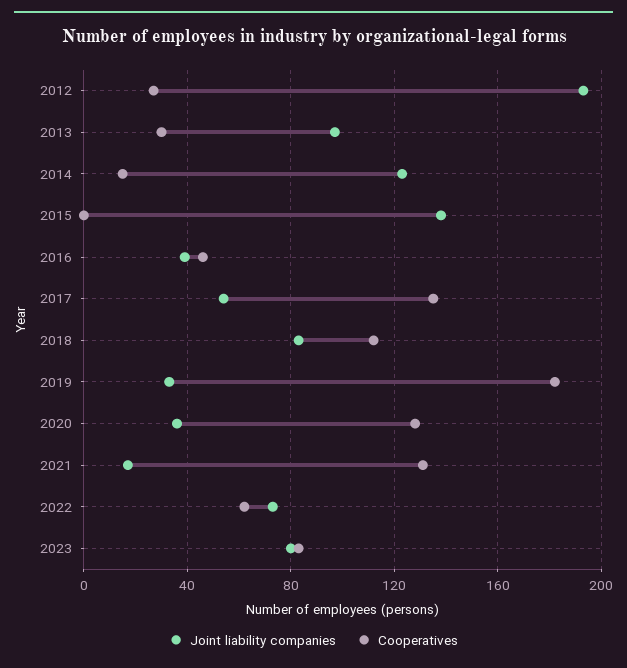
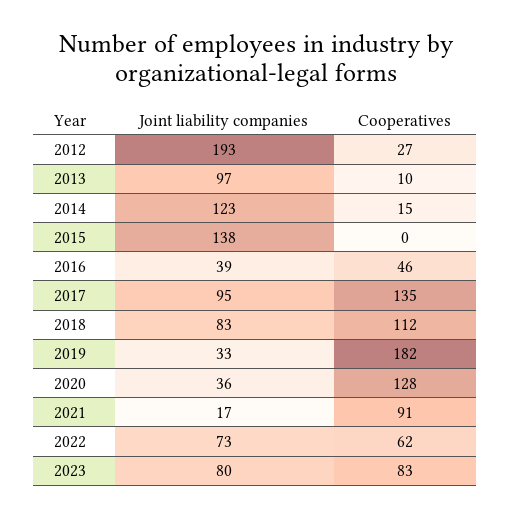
  {
    "Joint liability companies": {
      "2012": 193,
      "2013": 97,
      "2014": 123,
      "2015": 138,
      "2016": 39,
-     "2017": 55,
+     "2017": 95,
      "2018": 83,
      "2019": 33,
      "2020": 36,
      "2021": 17,
      "2022": 73,
      "2023": 80
    },
    "Cooperatives": {
      "2012": 27,
-     "2013": 30,
+     "2013": 10,
      "2014": 15,
      "2015": 0,
      "2016": 46,
      "2017": 135,
      "2018": 112,
      "2019": 182,
      "2020": 128,
-     "2021": 130,
+     "2021": 91,
      "2022": 62,
      "2023": 83
    }
  }

